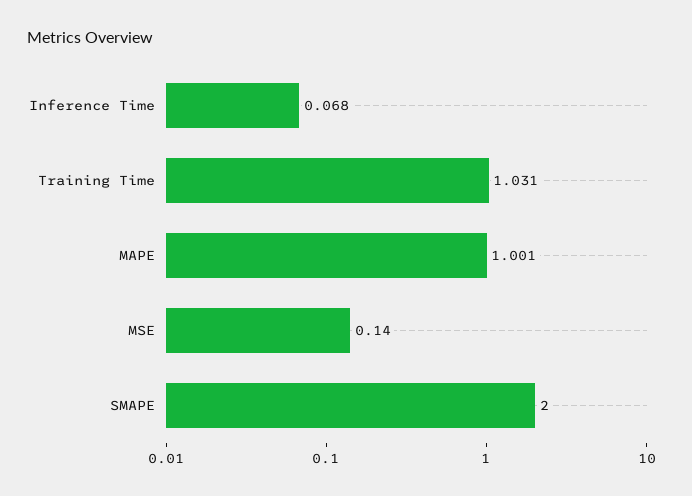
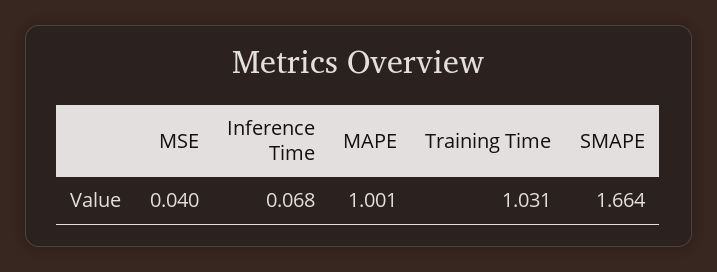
  {
    "Inference Time": 0.068,
    "Training Time": 1.031,
    "MAPE": 1.001,
-   "MSE": 0.14,
+   "MSE": 0.04,
-   "SMAPE": 2
+   "SMAPE": 1.664
  }

